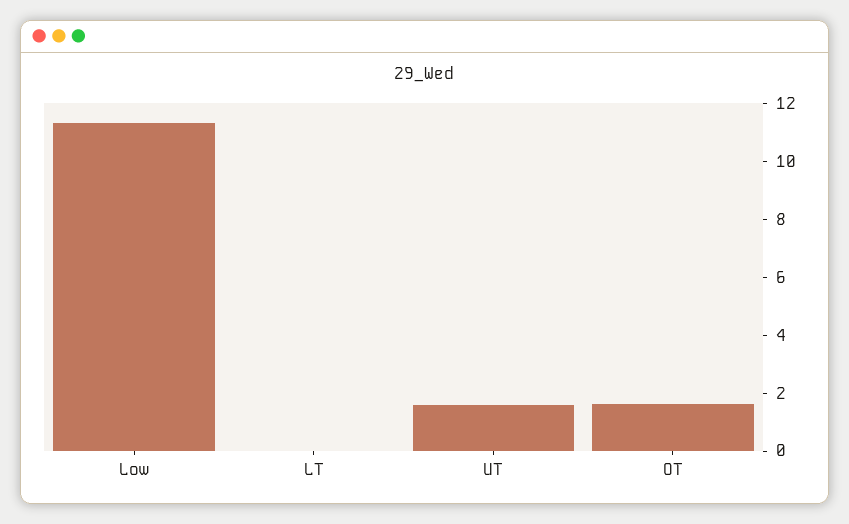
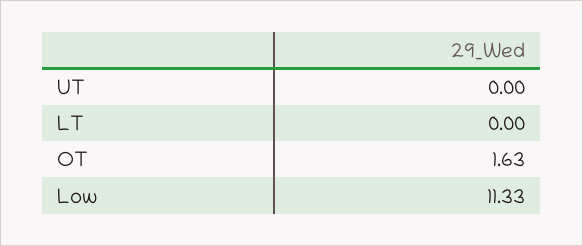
  {
    "Low": 11.33,
    "LT": 0,
-   "UT": 1.5,
+   "UT": 0,
    "OT": 1.63
  }

